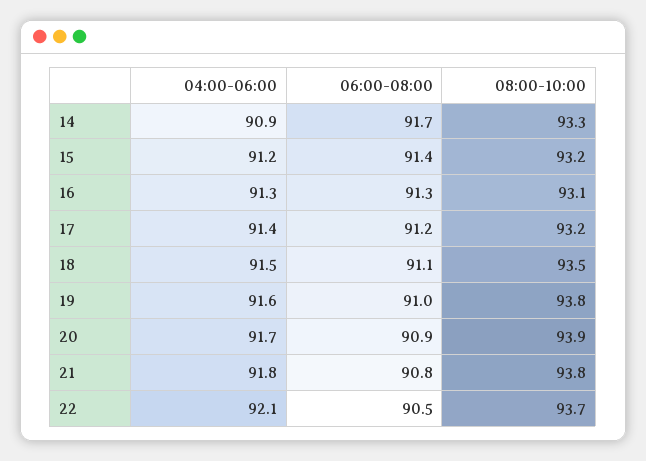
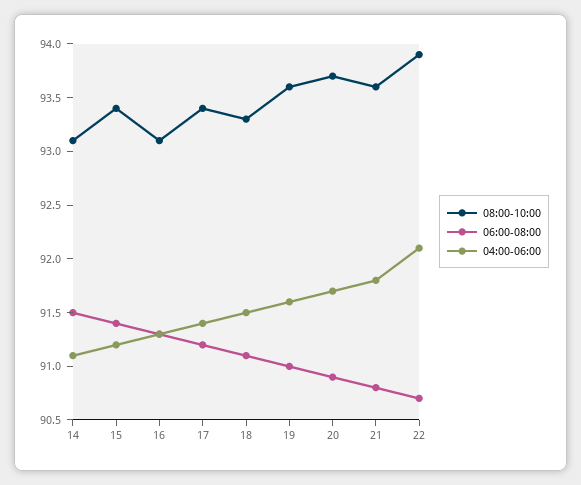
  {
    "04:00-06:00": {
-     "14": 90.9,
+     "14": 91.1,
      "15": 91.2,
      "16": 91.3,
      "17": 91.4,
      "18": 91.5,
      "19": 91.6,
      "20": 91.7,
      "21": 91.8,
      "22": 92.1
    },
    "06:00-08:00": {
-     "14": 91.7,
+     "14": 91.5,
      "15": 91.4,
      "16": 91.3,
      "17": 91.2,
      "18": 91.1,
      "19": 91,
      "20": 90.9,
      "21": 90.8,
-     "22": 90.5
+     "22": 90.7
    },
    "08:00-10:00": {
-     "14": 93.3,
+     "14": 93.1,
-     "15": 93.2,
+     "15": 93.4,
      "16": 93.1,
-     "17": 93.2,
+     "17": 93.4,
-     "18": 93.5,
+     "18": 93.3,
-     "19": 93.8,
+     "19": 93.6,
-     "20": 93.9,
+     "20": 93.7,
-     "21": 93.8,
+     "21": 93.6,
-     "22": 93.7
+     "22": 93.9
    }
  }

